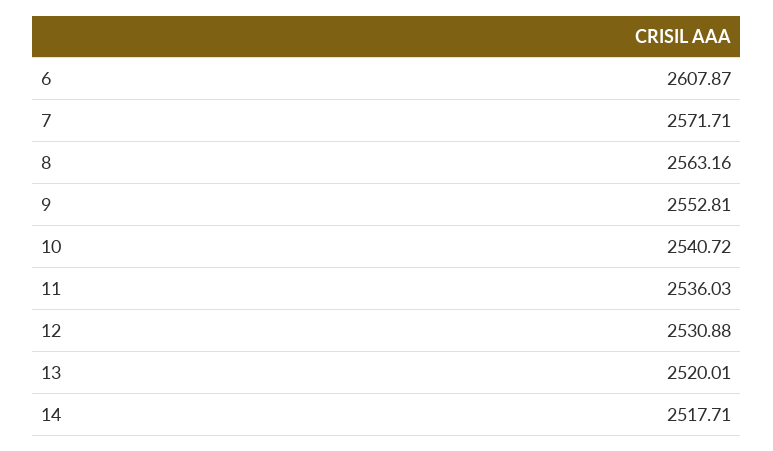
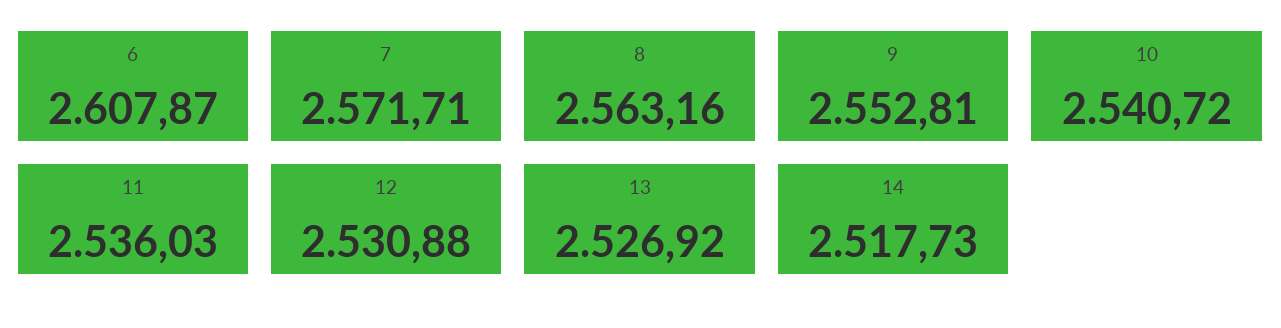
  {
    "6": 2607.87,
    "7": 2571.71,
    "8": 2563.16,
    "9": 2552.81,
    "10": 2540.72,
    "11": 2536.03,
    "12": 2530.88,
-   "13": 2520.01,
+   "13": 2526.92,
-   "14": 2517.71
+   "14": 2517.73
  }

